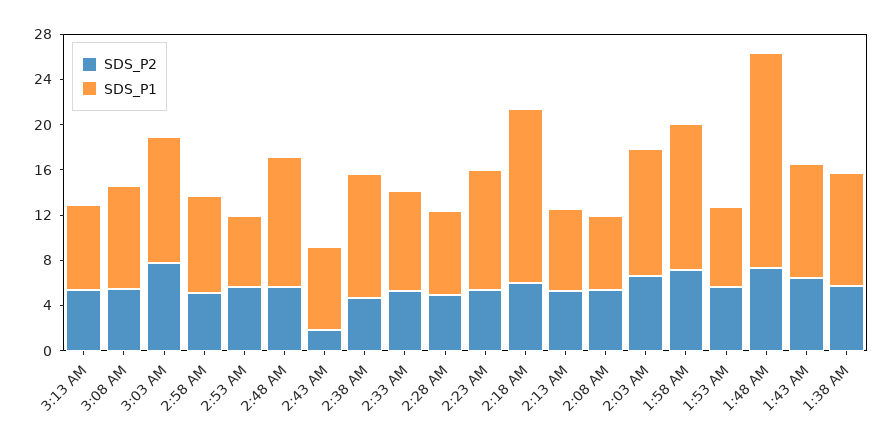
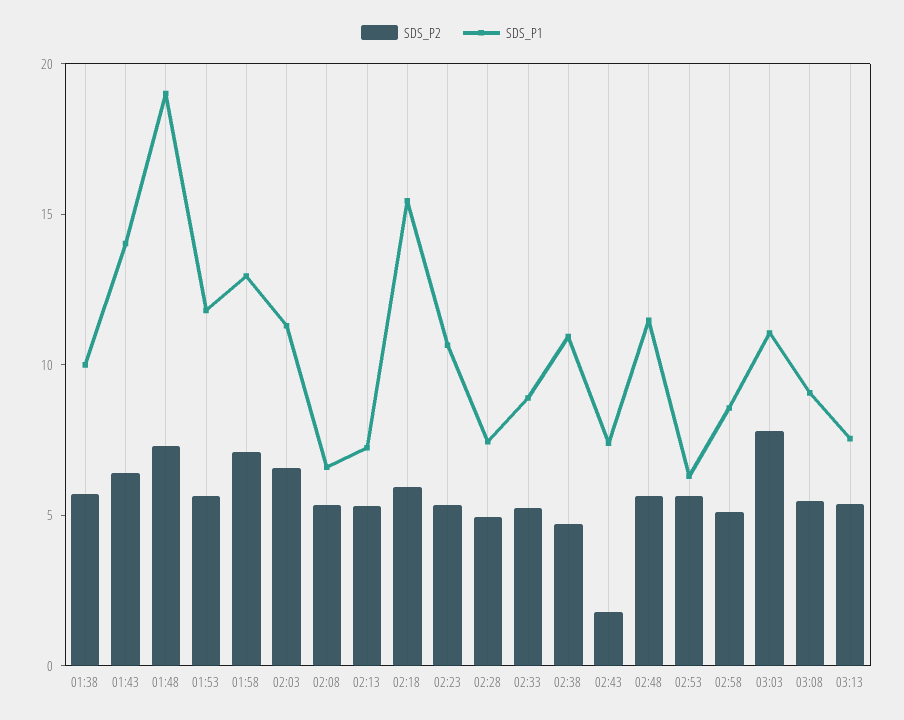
  {
    "SDS_P2": {
      "3:13 AM": 5,
      "3:08 AM": 5,
      "3:03 AM": 8,
      "2:58 AM": 5,
      "2:53 AM": 6,
      "2:48 AM": 6,
      "2:43 AM": 2,
      "2:38 AM": 5,
      "2:33 AM": 5,
      "2:28 AM": 5,
      "2:23 AM": 5,
      "2:18 AM": 6,
      "2:13 AM": 5,
      "2:08 AM": 5,
      "2:03 AM": 7,
      "1:58 AM": 7,
      "1:53 AM": 6,
      "1:48 AM": 7,
      "1:43 AM": 6,
      "1:38 AM": 6
    },
    "SDS_P1": {
      "3:13 AM": 8,
      "3:08 AM": 9,
      "3:03 AM": 11,
      "2:58 AM": 9,
      "2:53 AM": 6,
      "2:48 AM": 11,
      "2:43 AM": 7,
      "2:38 AM": 11,
      "2:33 AM": 9,
      "2:28 AM": 7,
      "2:23 AM": 11,
      "2:18 AM": 15,
      "2:13 AM": 7,
      "2:08 AM": 7,
      "2:03 AM": 11,
      "1:58 AM": 13,
-     "1:53 AM": 7,
+     "1:53 AM": 12,
      "1:48 AM": 19,
-     "1:43 AM": 10,
+     "1:43 AM": 14,
      "1:38 AM": 10
    }
  }

